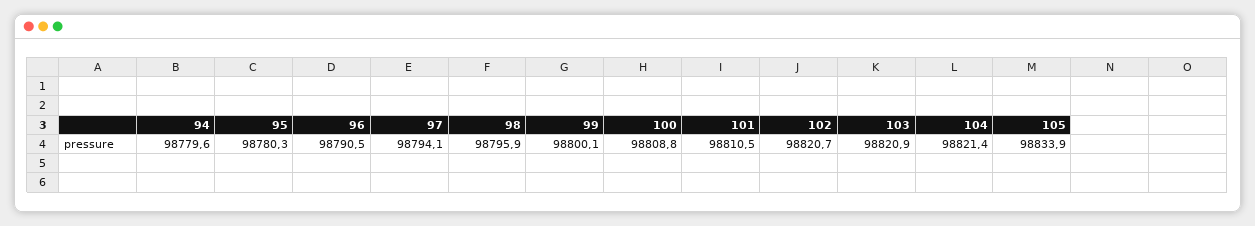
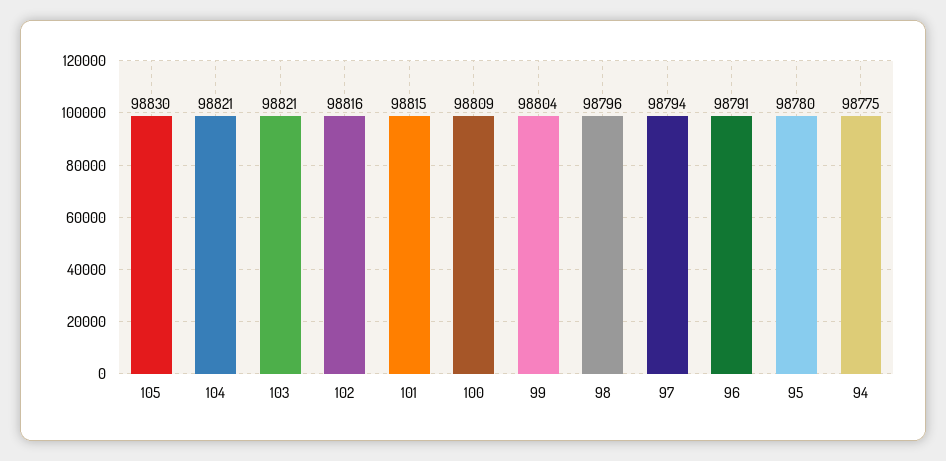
  {
-   "94": 98779.6,
+   "94": 98775,
    "95": 98780.3,
    "96": 98790.5,
    "97": 98794.1,
    "98": 98795.9,
-   "99": 98800.1,
+   "99": 98804,
    "100": 98808.8,
-   "101": 98810.5,
+   "101": 98815,
-   "102": 98820.7,
+   "102": 98816,
    "103": 98820.9,
    "104": 98821.4,
-   "105": 98833.9
+   "105": 98830
  }

